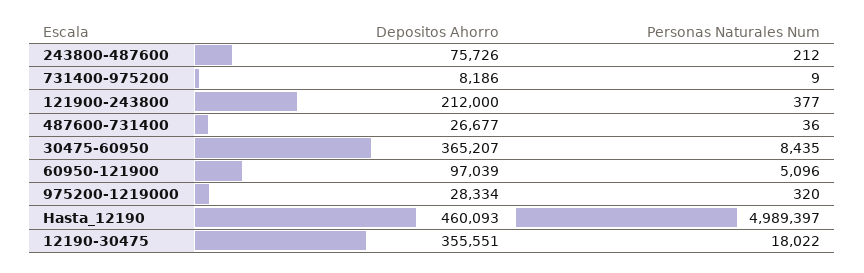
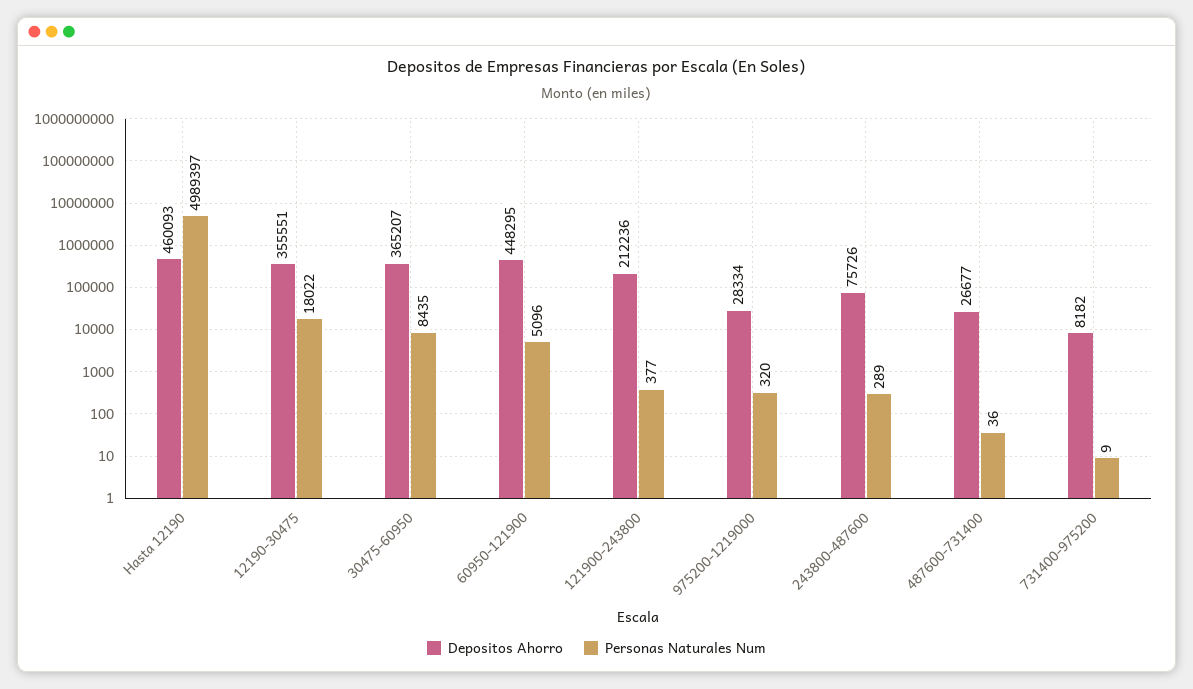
  {
    "Depositos Ahorro": {
      "243800-487600": 75726,
-     "731400-975200": 8186,
+     "731400-975200": 8182,
-     "121900-243800": 212000,
+     "121900-243800": 212236,
      "487600-731400": 26677,
      "30475-60950": 365207,
-     "60950-121900": 97039,
+     "60950-121900": 448295,
      "975200-1219000": 28334,
      "Hasta_12190": 460093,
      "12190-30475": 355551
    },
    "Personas Naturales Num": {
-     "243800-487600": 212,
+     "243800-487600": 289,
      "731400-975200": 9,
      "121900-243800": 377,
      "487600-731400": 36,
      "30475-60950": 8435,
      "60950-121900": 5096,
      "975200-1219000": 320,
      "Hasta_12190": 4989397,
      "12190-30475": 18022
    }
  }

